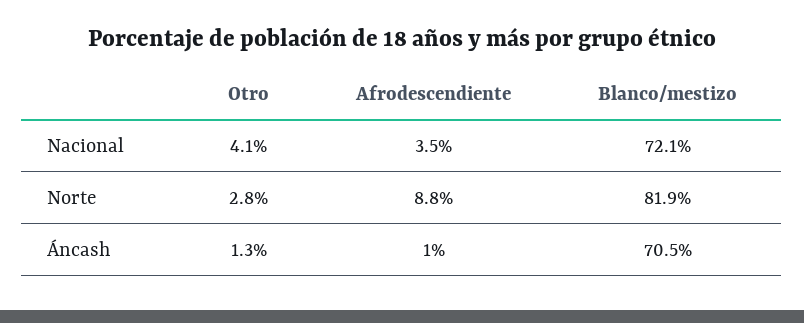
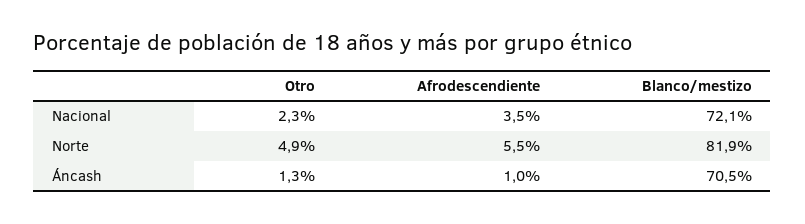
  {
    "Otro": {
-     "Nacional": 4.1,
+     "Nacional": 2.3,
-     "Norte": 2.8,
+     "Norte": 4.9,
      "Áncash": 1.3
    },
    "Afrodescendiente": {
      "Nacional": 3.5,
-     "Norte": 8.8,
+     "Norte": 5.5,
      "Áncash": 1
    },
    "Blanco/mestizo": {
      "Nacional": 72.1,
      "Norte": 81.9,
      "Áncash": 70.5
    }
  }

